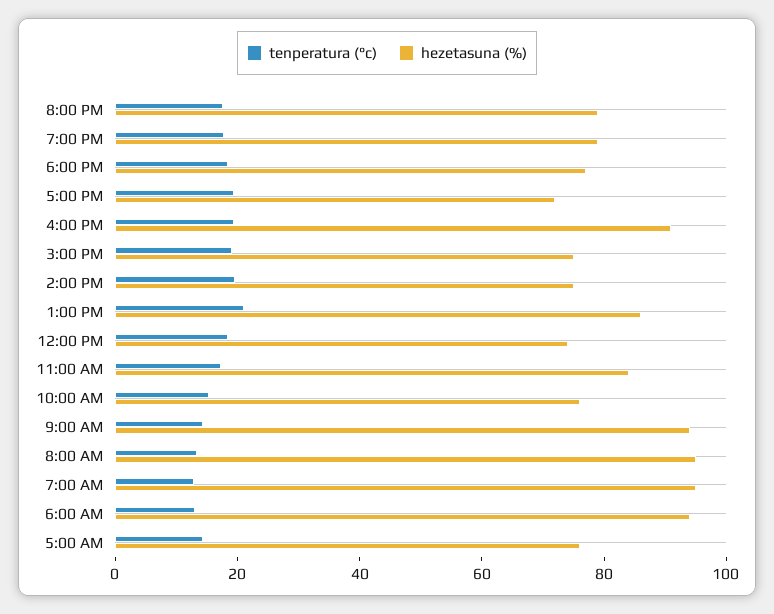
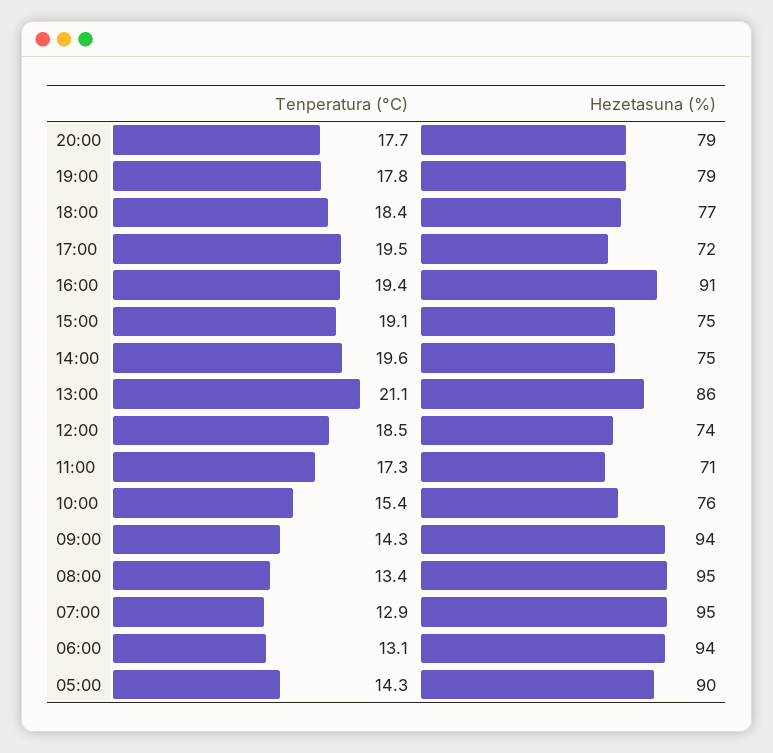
  {
    "tenperatura (°c)": {
      "8:00 PM": 17.7,
      "7:00 PM": 17.8,
      "6:00 PM": 18.4,
      "5:00 PM": 19.5,
      "4:00 PM": 19.4,
      "3:00 PM": 19.1,
      "2:00 PM": 19.6,
      "1:00 PM": 21.1,
      "12:00 PM": 18.5,
      "11:00 AM": 17.3,
      "10:00 AM": 15.4,
      "9:00 AM": 14.3,
      "8:00 AM": 13.4,
      "7:00 AM": 12.9,
      "6:00 AM": 13.1,
      "5:00 AM": 14.3
    },
    "hezetasuna (%)": {
      "8:00 PM": 79,
      "7:00 PM": 79,
      "6:00 PM": 77,
      "5:00 PM": 72,
      "4:00 PM": 91,
      "3:00 PM": 75,
      "2:00 PM": 75,
      "1:00 PM": 86,
      "12:00 PM": 74,
-     "11:00 AM": 85,
+     "11:00 AM": 71,
      "10:00 AM": 76,
      "9:00 AM": 94,
      "8:00 AM": 95,
      "7:00 AM": 95,
      "6:00 AM": 94,
-     "5:00 AM": 75
+     "5:00 AM": 90
    }
  }

